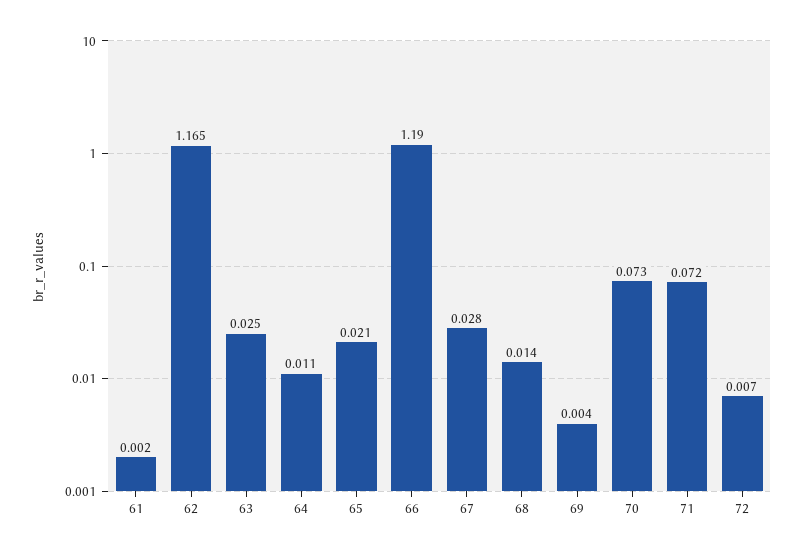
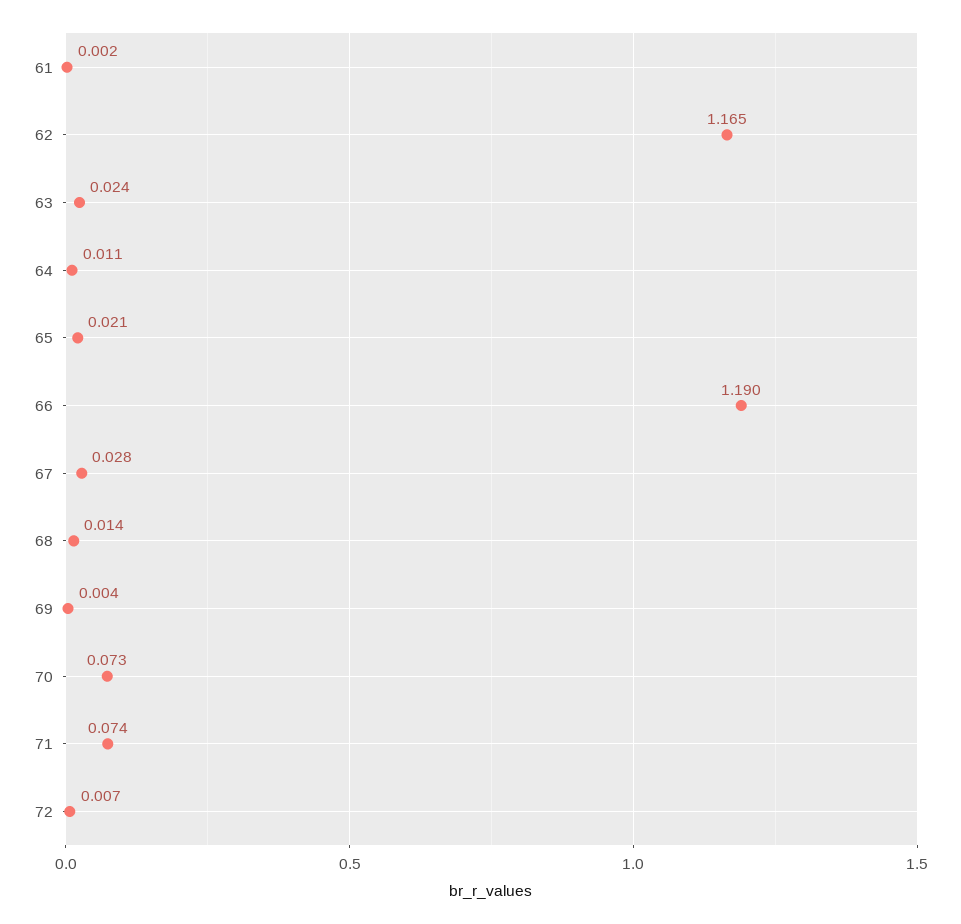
  {
    "61": 0.002,
    "62": 1.165,
-   "63": 0.025,
+   "63": 0.024,
    "64": 0.011,
    "65": 0.021,
    "66": 1.19,
    "67": 0.028,
    "68": 0.014,
    "69": 0.004,
    "70": 0.073,
-   "71": 0.072,
+   "71": 0.074,
    "72": 0.007
  }

